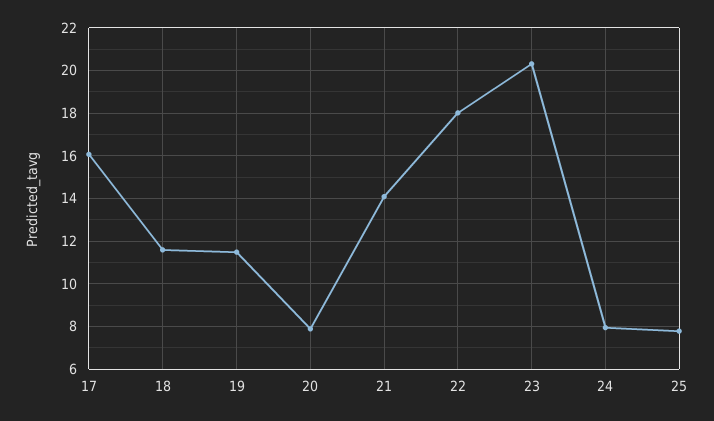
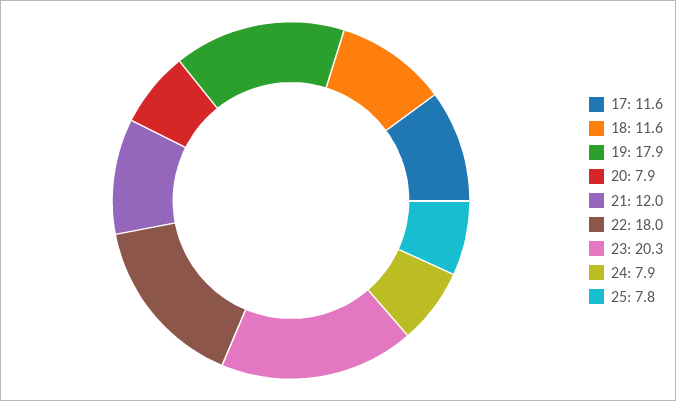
  {
-   "17": 16,
+   "17": 11.6,
    "18": 11.6,
-   "19": 11.5,
+   "19": 17.9,
    "20": 7.9,
-   "21": 14,
+   "21": 12,
    "22": 18,
    "23": 20.3,
    "24": 7.9,
    "25": 7.8
  }

